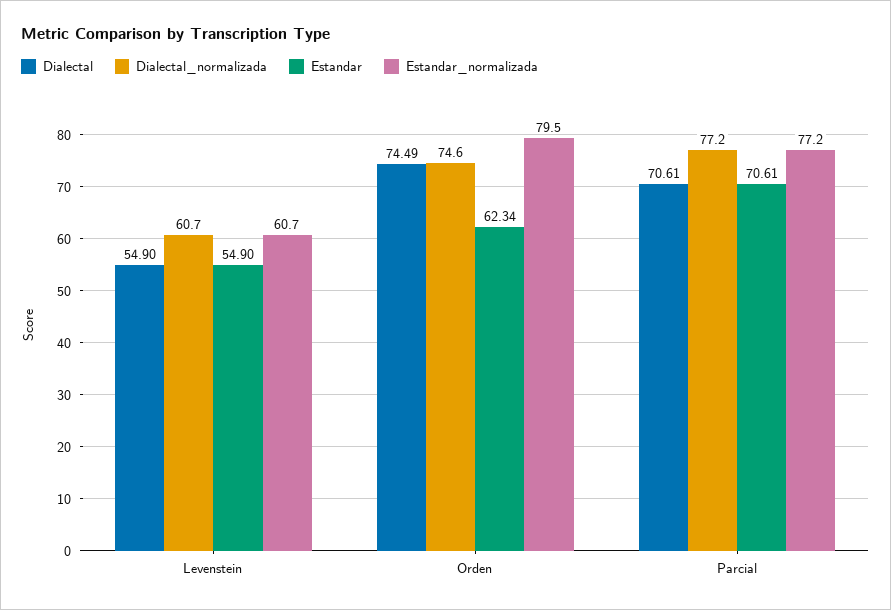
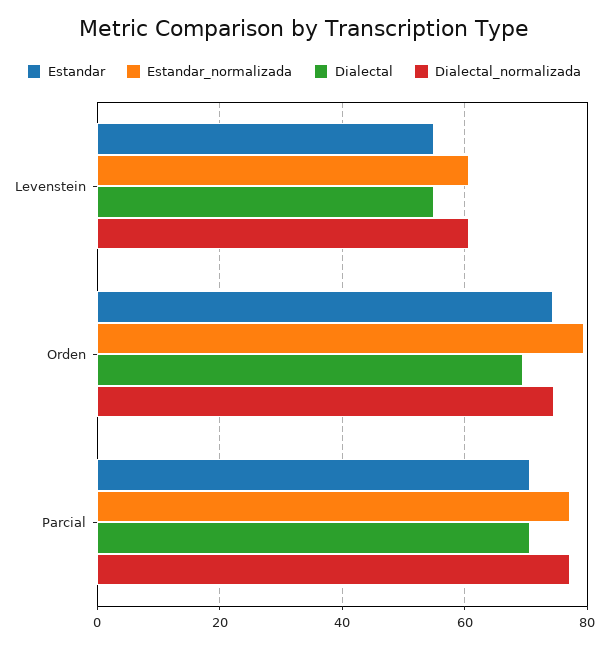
  {
    "Dialectal": {
      "Levenstein": 54.9,
-     "Orden": 74.49,
+     "Orden": 70,
      "Parcial": 70.61
    },
    "Dialectal_normalizada": {
      "Levenstein": 60.7,
      "Orden": 74.6,
      "Parcial": 77.2
    },
    "Estandar": {
      "Levenstein": 54.9,
-     "Orden": 62.34,
+     "Orden": 74,
      "Parcial": 70.61
    },
    "Estandar_normalizada": {
      "Levenstein": 60.7,
      "Orden": 79.5,
      "Parcial": 77.2
    }
  }

